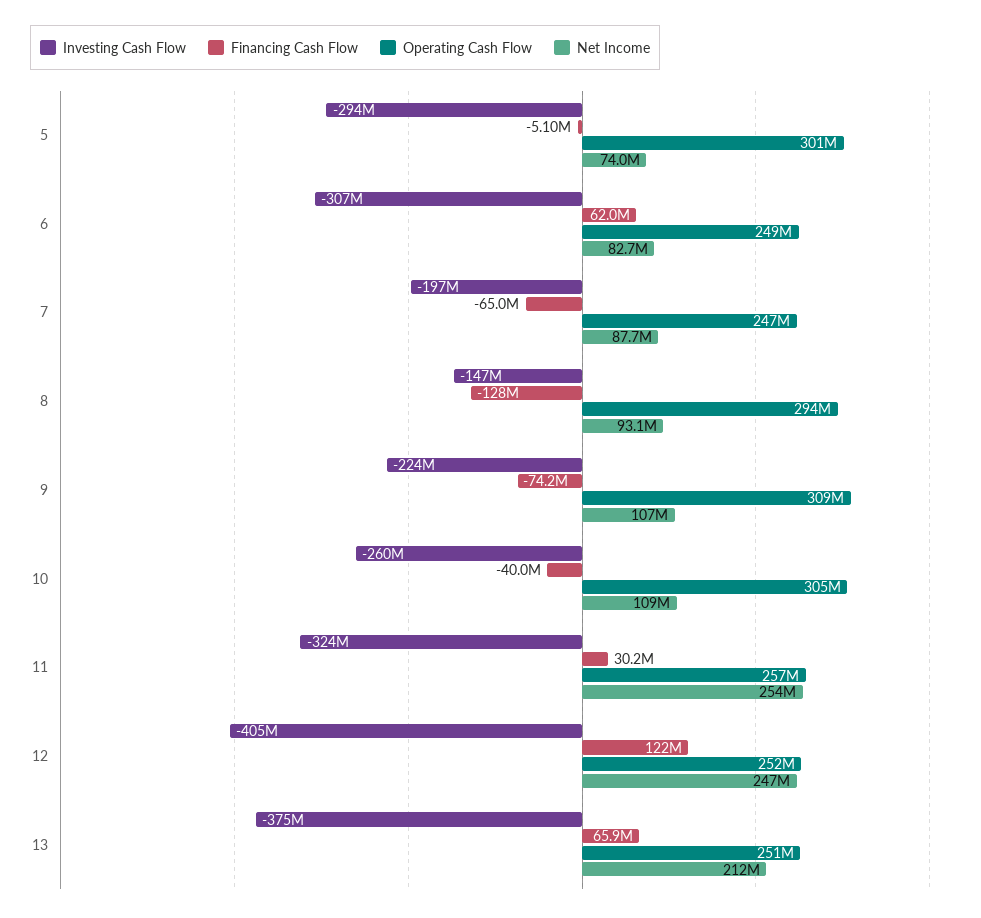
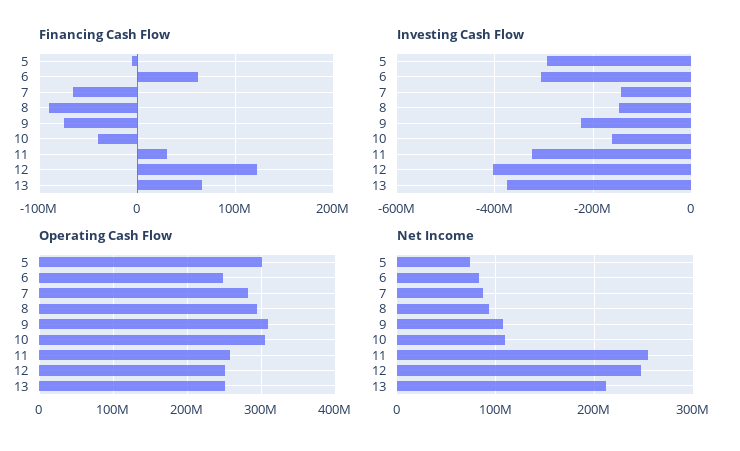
  {
    "Investing Cash Flow": {
      "5": -294000000,
      "6": -307000000,
-     "7": -197000000,
+     "7": -140000000,
      "8": -147000000,
      "9": -224000000,
-     "10": -260000000,
+     "10": -160000000,
      "11": -324000000,
      "12": -405000000,
      "13": -375000000
    },
    "Financing Cash Flow": {
      "5": -5100000,
      "6": 62000000,
      "7": -65000000,
-     "8": -128000000,
+     "8": -90000000,
      "9": -74200000,
      "10": -40000000,
      "11": 30200000,
      "12": 122000000,
      "13": 65900000
    },
    "Operating Cash Flow": {
      "5": 301000000,
      "6": 249000000,
-     "7": 247000000,
+     "7": 280000000,
      "8": 294000000,
      "9": 309000000,
      "10": 305000000,
      "11": 257000000,
      "12": 252000000,
      "13": 251000000
    },
    "Net Income": {
      "5": 74000000,
      "6": 82700000,
      "7": 87700000,
      "8": 93100000,
      "9": 107000000,
      "10": 109000000,
      "11": 254000000,
      "12": 247000000,
      "13": 212000000
    }
  }

